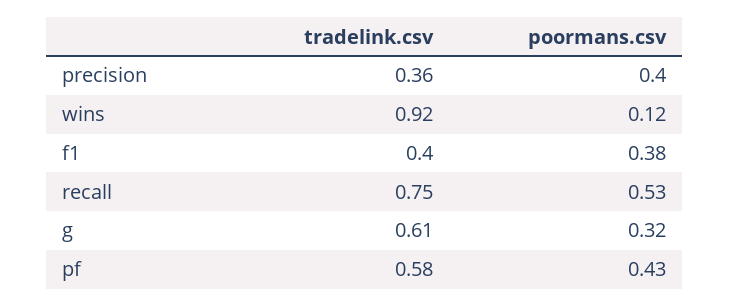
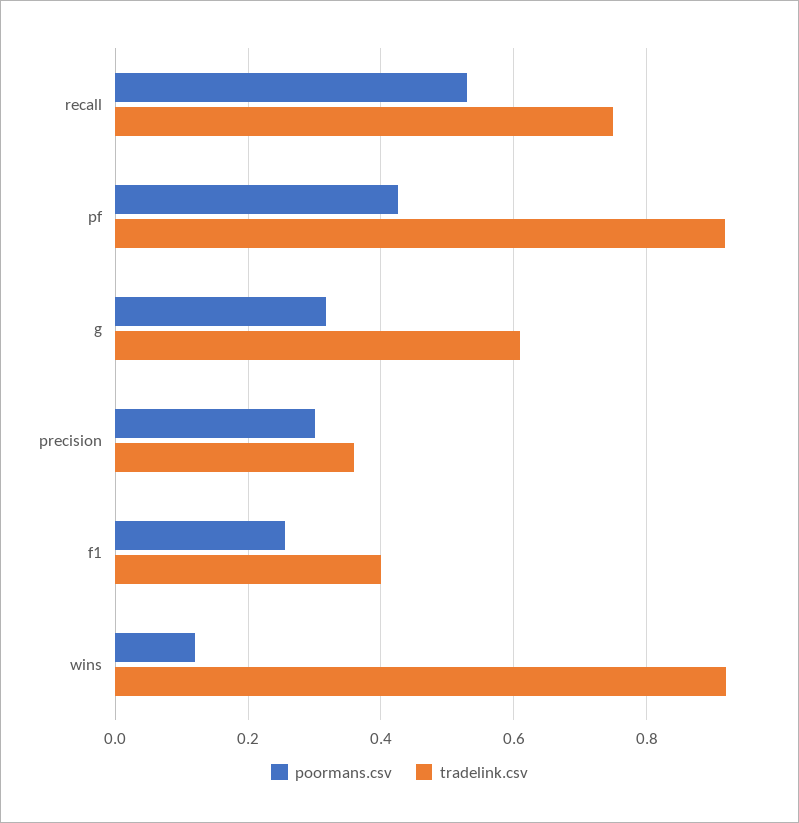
  {
    "tradelink.csv": {
      "precision": 0.36,
      "wins": 0.92,
      "f1": 0.4,
      "recall": 0.75,
      "g": 0.61,
-     "pf": 0.58
+     "pf": 0.92
    },
    "poormans.csv": {
-     "precision": 0.4,
+     "precision": 0.3,
      "wins": 0.12,
-     "f1": 0.38,
+     "f1": 0.26,
      "recall": 0.53,
      "g": 0.32,
      "pf": 0.43
    }
  }

